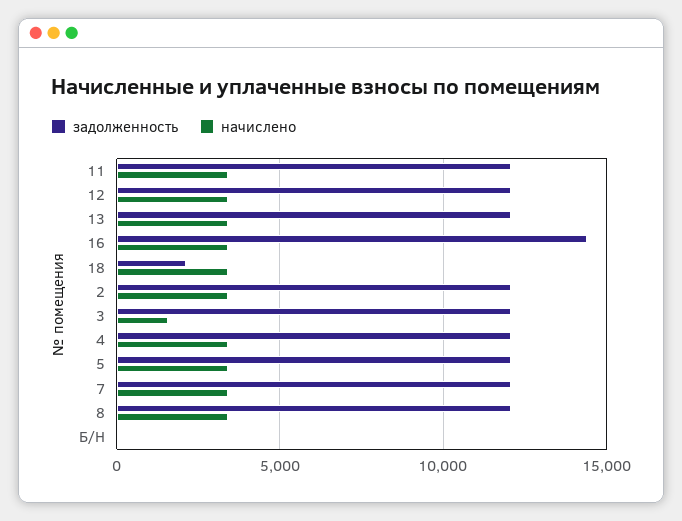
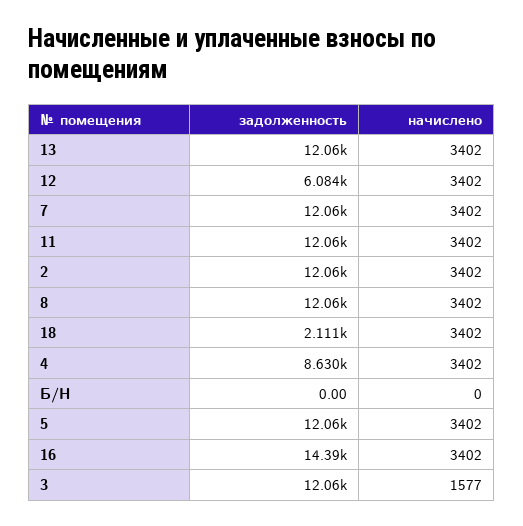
  {
    "задолженность": {
      "11": 12060,
-     "12": 12000,
+     "12": 6084,
      "13": 12060,
      "16": 14390,
      "18": 2111,
      "2": 12060,
      "3": 12060,
-     "4": 12000,
+     "4": 8630,
      "5": 12060,
      "7": 12060,
      "8": 12060,
      "Б/Н": 0
    },
    "начислено": {
      "11": 3402,
      "12": 3402,
      "13": 3402,
      "16": 3402,
      "18": 3402,
      "2": 3402,
      "3": 1577,
      "4": 3402,
      "5": 3402,
      "7": 3402,
      "8": 3402,
      "Б/Н": 0
    }
  }

